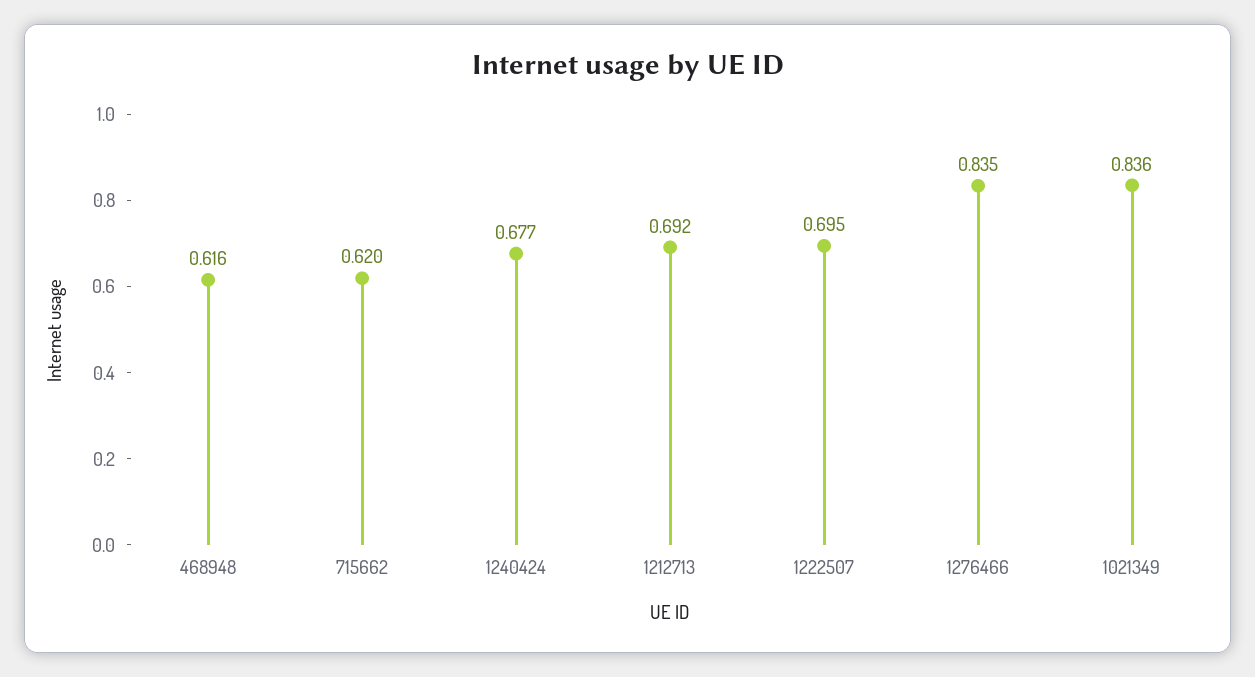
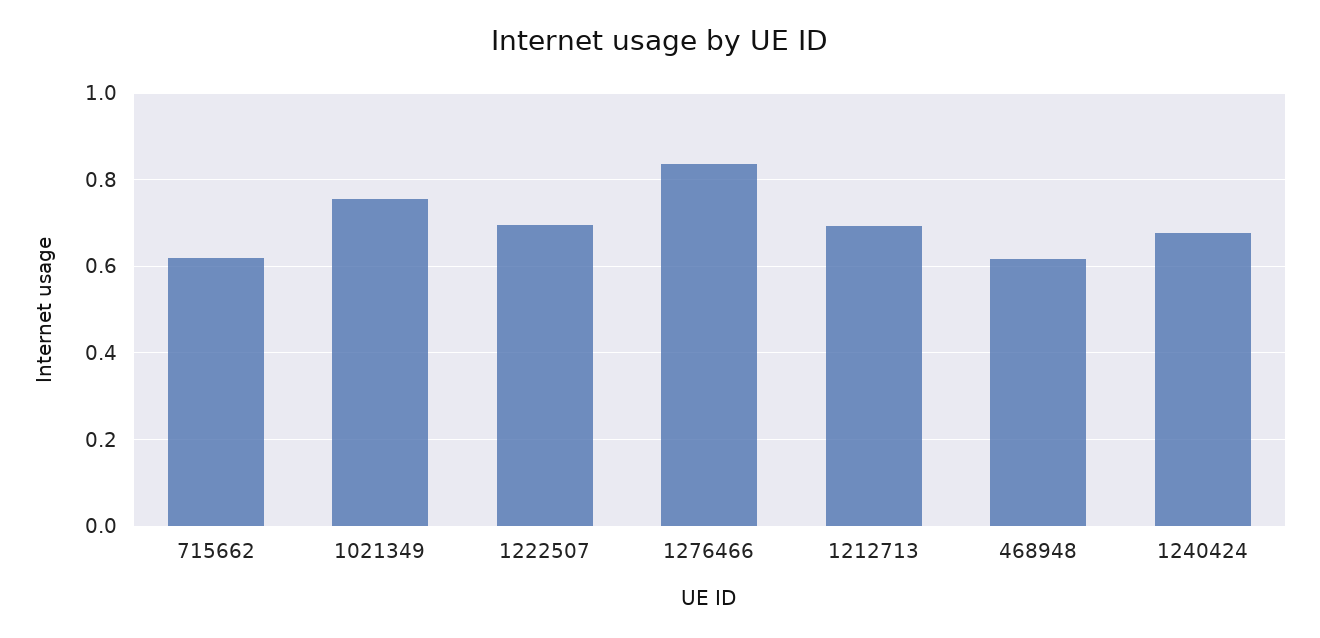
  {
    "468948": 0.616,
    "715662": 0.62,
    "1240424": 0.677,
    "1212713": 0.692,
    "1222507": 0.695,
    "1276466": 0.835,
-   "1021349": 0.836
+   "1021349": 0.76
  }

